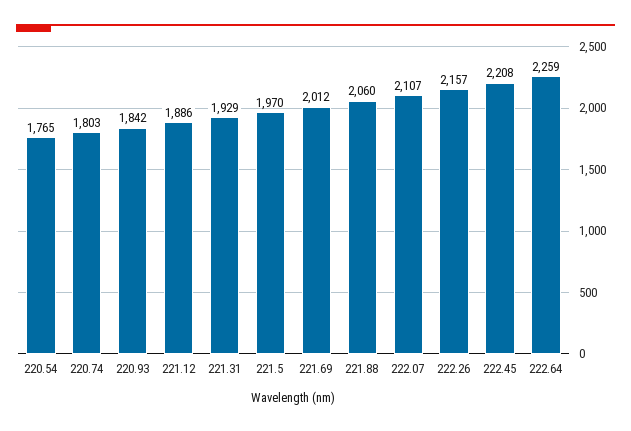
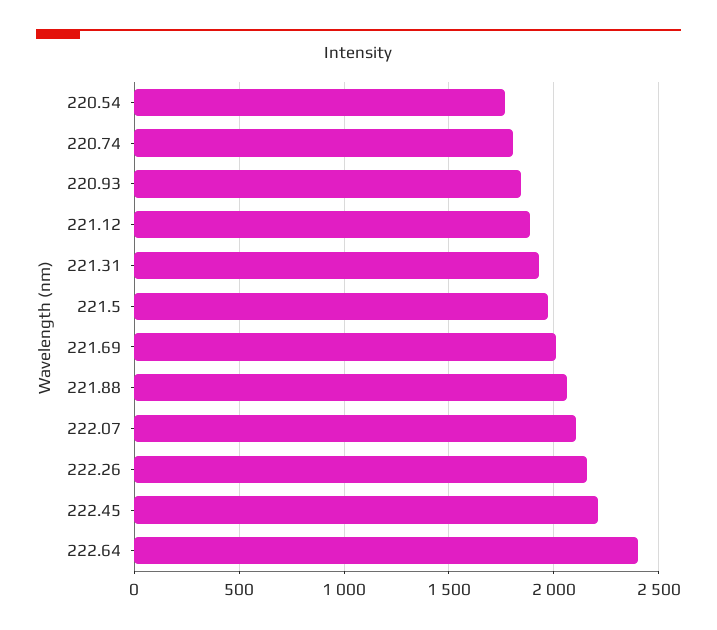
  {
    "220.54": 1765,
    "220.74": 1803,
    "220.93": 1842,
    "221.12": 1886,
    "221.31": 1929,
    "221.5": 1970,
    "221.69": 2012,
    "221.88": 2060,
    "222.07": 2107,
    "222.26": 2157,
    "222.45": 2208,
-   "222.64": 2259
+   "222.64": 2400
  }

